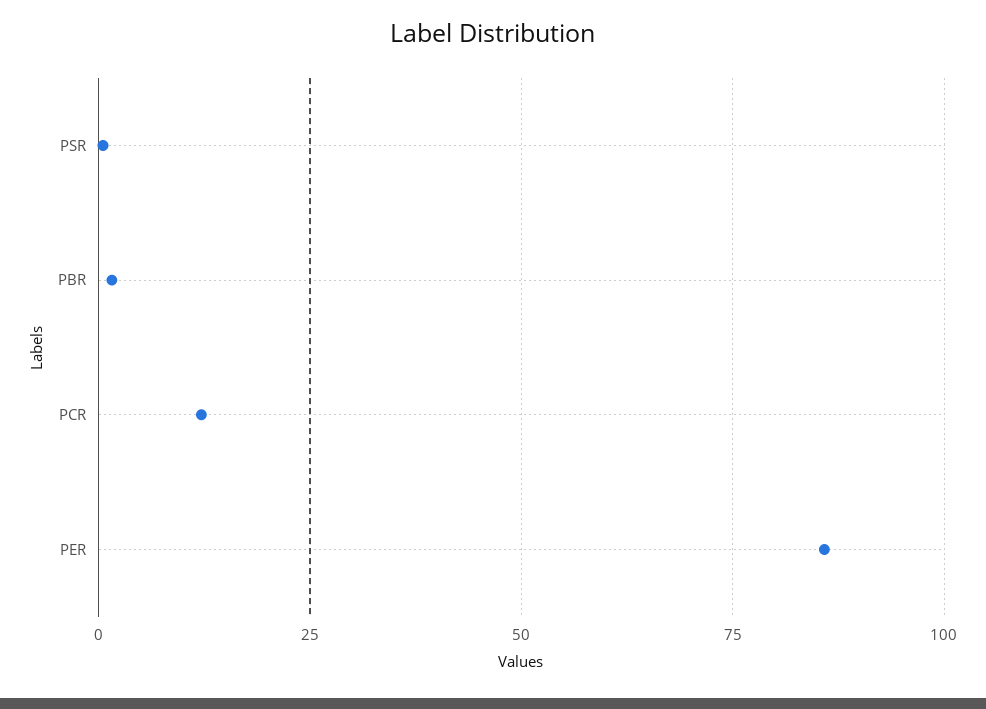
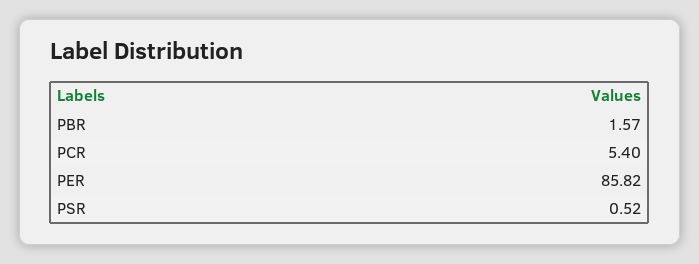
  {
    "PSR": 0.52,
    "PBR": 1.57,
-   "PCR": 12.5,
+   "PCR": 5.4,
    "PER": 85.82
  }

